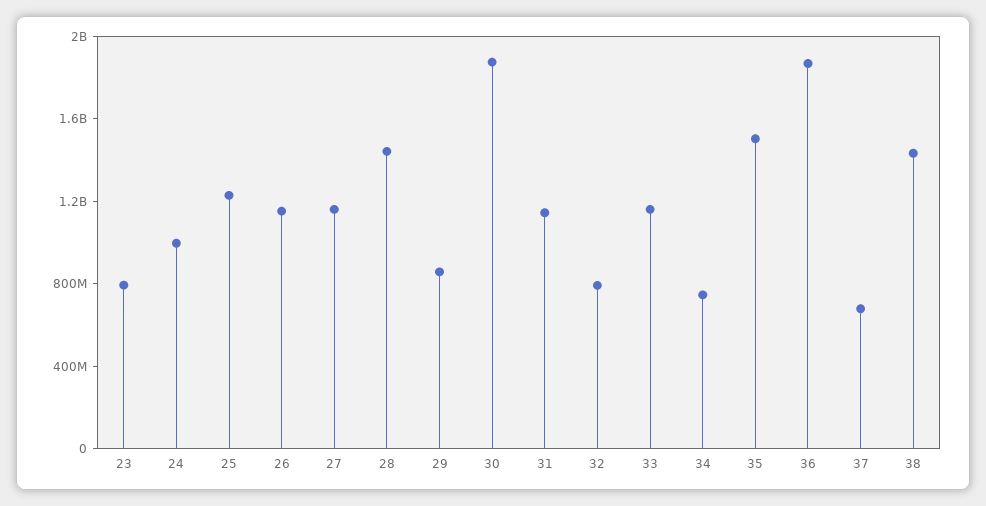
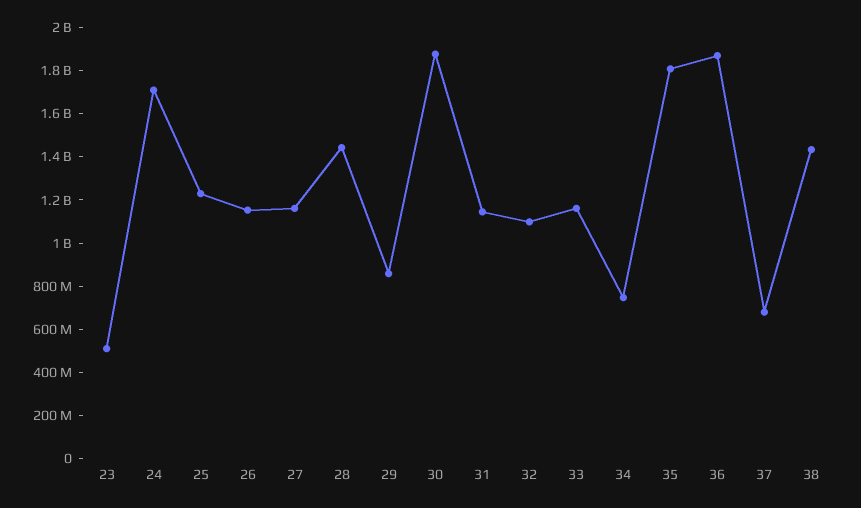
  {
-   "23": 800000000,
+   "23": 500000000,
-   "24": 1000000000,
+   "24": 1700000000,
    "25": 1250000000,
    "26": 1150000000,
    "27": 1150000000,
    "28": 1450000000,
    "29": 850000000,
    "30": 1900000000,
    "31": 1150000000,
-   "32": 800000000,
+   "32": 1100000000,
    "33": 1150000000,
    "34": 750000000,
-   "35": 1500000000,
+   "35": 1800000000,
    "36": 1850000000,
    "37": 700000000,
    "38": 1450000000
  }

